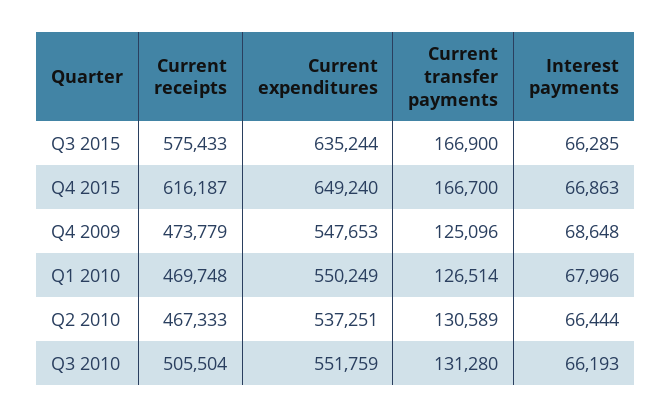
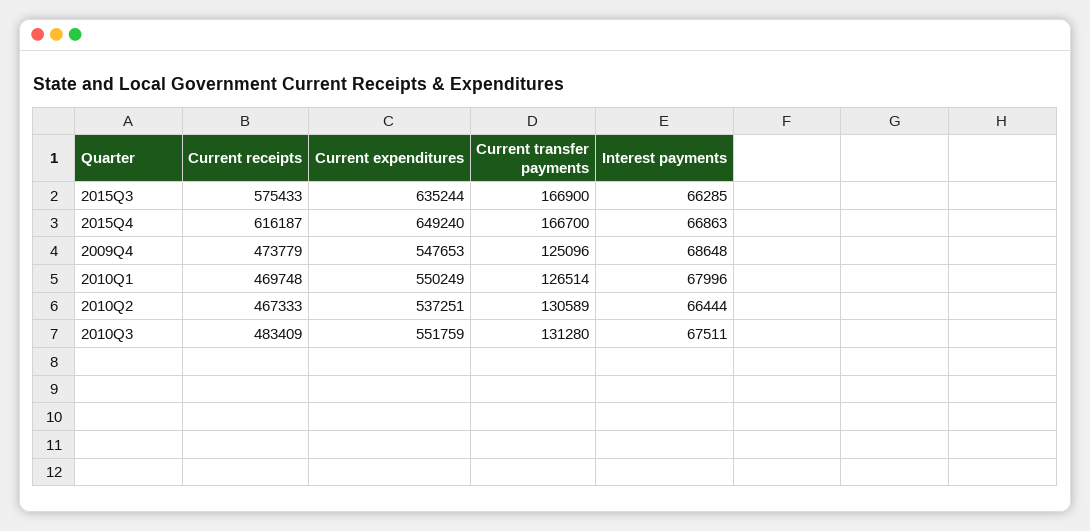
  {
    "Current receipts": {
      "Q3 2015": 575433,
      "Q4 2015": 616187,
      "Q4 2009": 473779,
      "Q1 2010": 469748,
      "Q2 2010": 467333,
-     "Q3 2010": 505504
+     "Q3 2010": 483409
    },
    "Current expenditures": {
      "Q3 2015": 635244,
      "Q4 2015": 649240,
      "Q4 2009": 547653,
      "Q1 2010": 550249,
      "Q2 2010": 537251,
      "Q3 2010": 551759
    },
    "Current transfer payments": {
      "Q3 2015": 166900,
      "Q4 2015": 166700,
      "Q4 2009": 125096,
      "Q1 2010": 126514,
      "Q2 2010": 130589,
      "Q3 2010": 131280
    },
    "Interest payments": {
      "Q3 2015": 66285,
      "Q4 2015": 66863,
      "Q4 2009": 68648,
      "Q1 2010": 67996,
      "Q2 2010": 66444,
-     "Q3 2010": 66193
+     "Q3 2010": 67511
    }
  }

